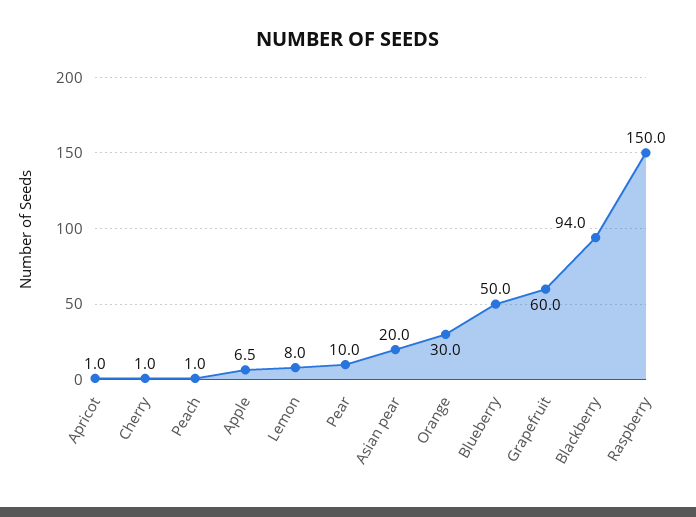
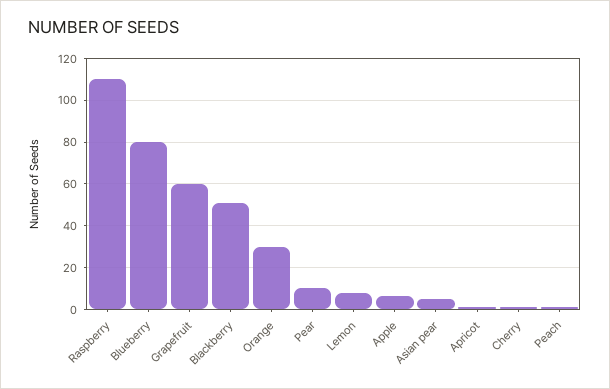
  {
    "Apricot": 1,
    "Cherry": 1,
    "Peach": 1,
    "Apple": 6.5,
    "Lemon": 8,
    "Pear": 10,
-   "Asian pear": 20,
+   "Asian pear": 5,
    "Orange": 30,
-   "Blueberry": 50,
+   "Blueberry": 80,
    "Grapefruit": 60,
-   "Blackberry": 94,
+   "Blackberry": 50,
-   "Raspberry": 150
+   "Raspberry": 110
  }

